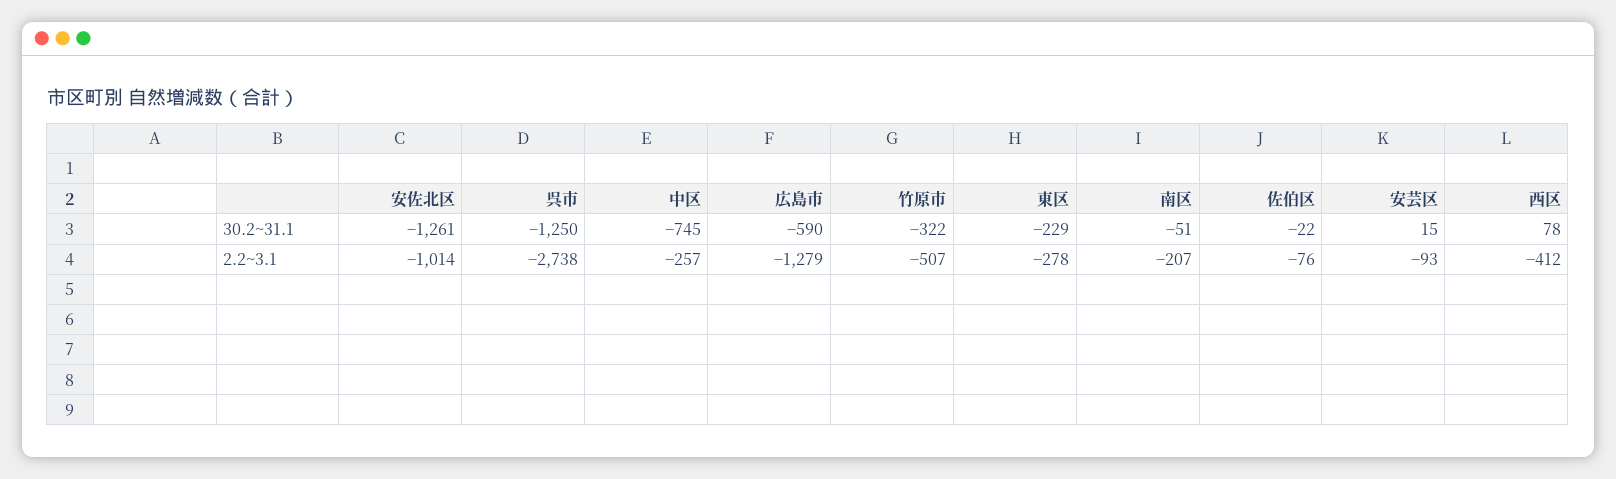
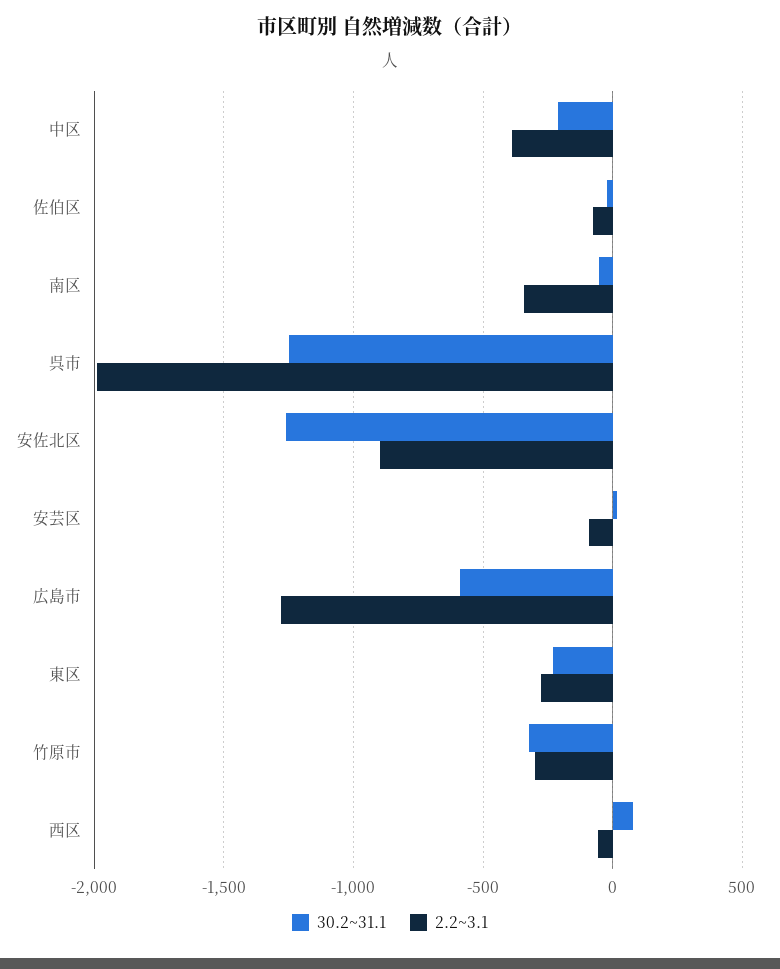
  {
    "30.2~31.1": {
      "安佐北区": -1261,
      "呉市": -1250,
-     "中区": -745,
+     "中区": -200,
      "広島市": -590,
      "竹原市": -322,
      "東区": -229,
      "南区": -51,
      "佐伯区": -22,
      "安芸区": 15,
      "西区": 78
    },
    "2.2~3.1": {
-     "安佐北区": -1014,
+     "安佐北区": -900,
-     "呉市": -2738,
+     "呉市": -2000,
-     "中区": -257,
+     "中区": -400,
      "広島市": -1279,
-     "竹原市": -507,
+     "竹原市": -300,
      "東区": -278,
-     "南区": -207,
+     "南区": -350,
      "佐伯区": -76,
      "安芸区": -93,
-     "西区": -412
+     "西区": -50
    }
  }

